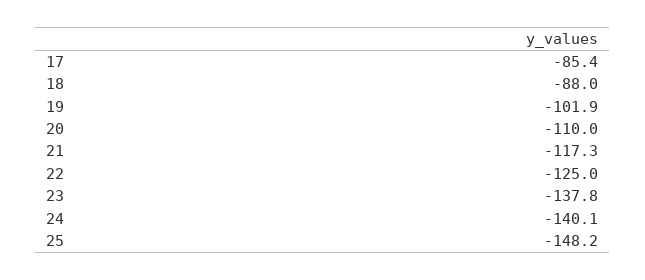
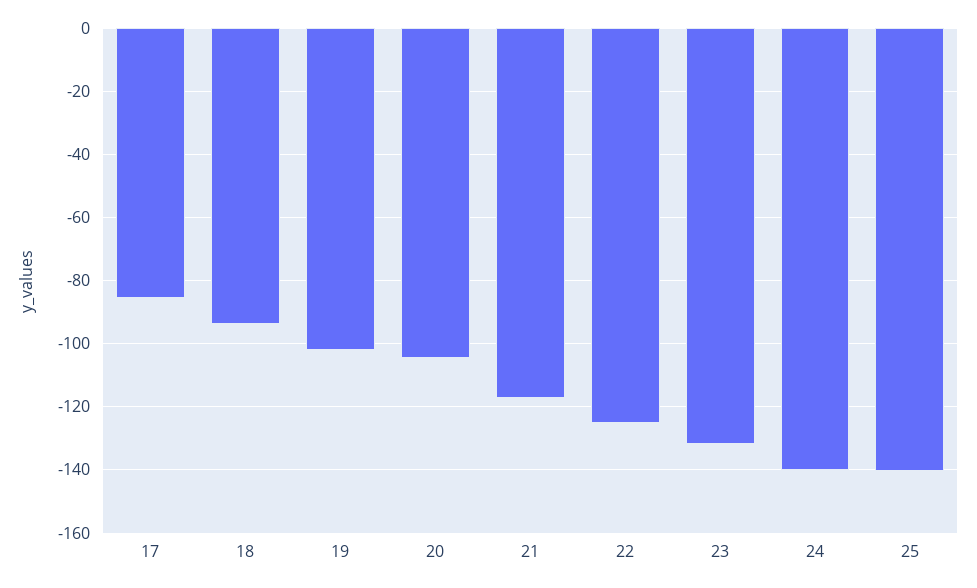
  {
    "17": -85.4,
-   "18": -88,
+   "18": -94,
    "19": -101.9,
-   "20": -110,
+   "20": -104,
    "21": -117.3,
    "22": -125,
-   "23": -137.8,
+   "23": -132,
    "24": -140.1,
-   "25": -148.2
+   "25": -140
  }

